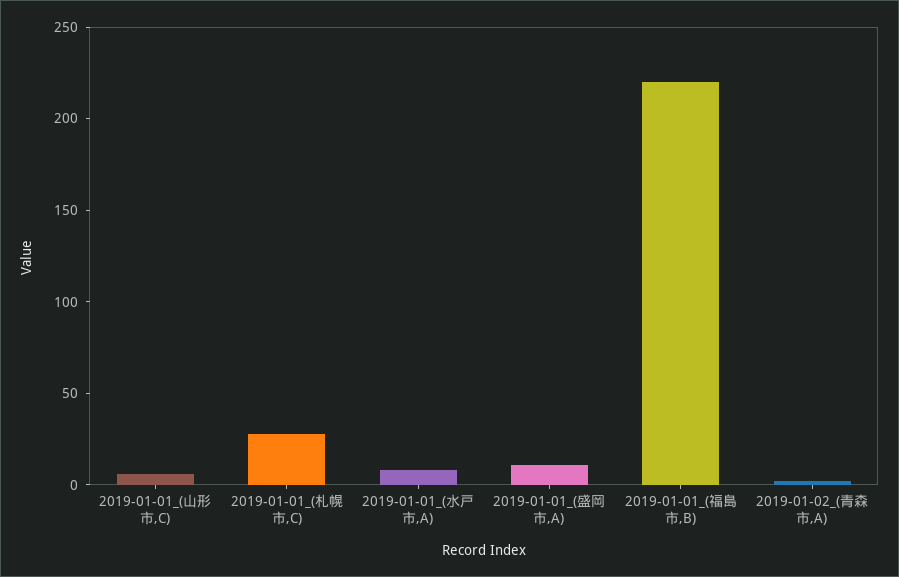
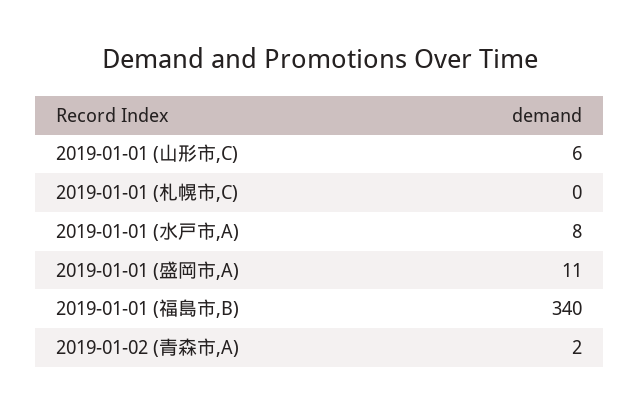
  {
    "2019-01-01_(山形市,C)": 6,
-   "2019-01-01_(札幌市,C)": 30,
+   "2019-01-01_(札幌市,C)": 0,
    "2019-01-01_(水戸市,A)": 8,
    "2019-01-01_(盛岡市,A)": 11,
-   "2019-01-01_(福島市,B)": 220,
+   "2019-01-01_(福島市,B)": 340,
    "2019-01-02_(青森市,A)": 2
  }

